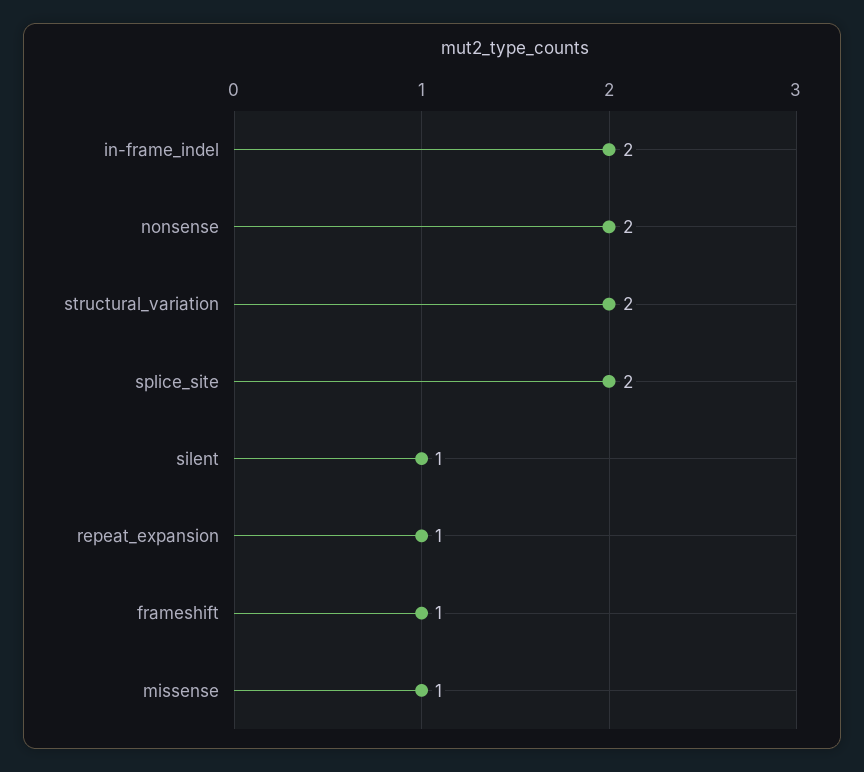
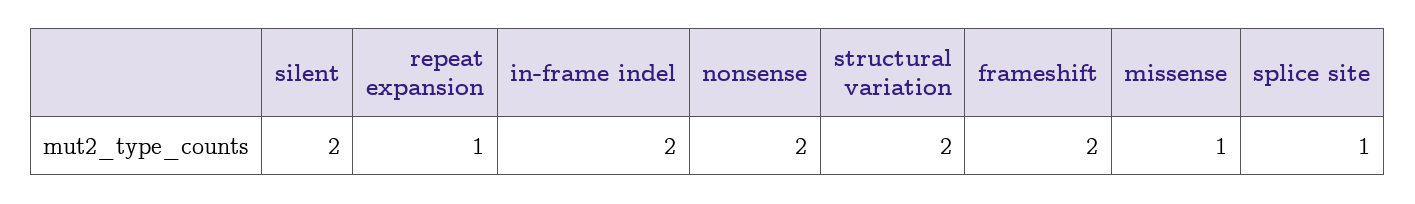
  {
    "in-frame_indel": 2,
    "nonsense": 2,
    "structural_variation": 2,
-   "splice_site": 2,
+   "splice_site": 1,
-   "silent": 1,
+   "silent": 2,
    "repeat_expansion": 1,
-   "frameshift": 1,
+   "frameshift": 2,
    "missense": 1
  }

